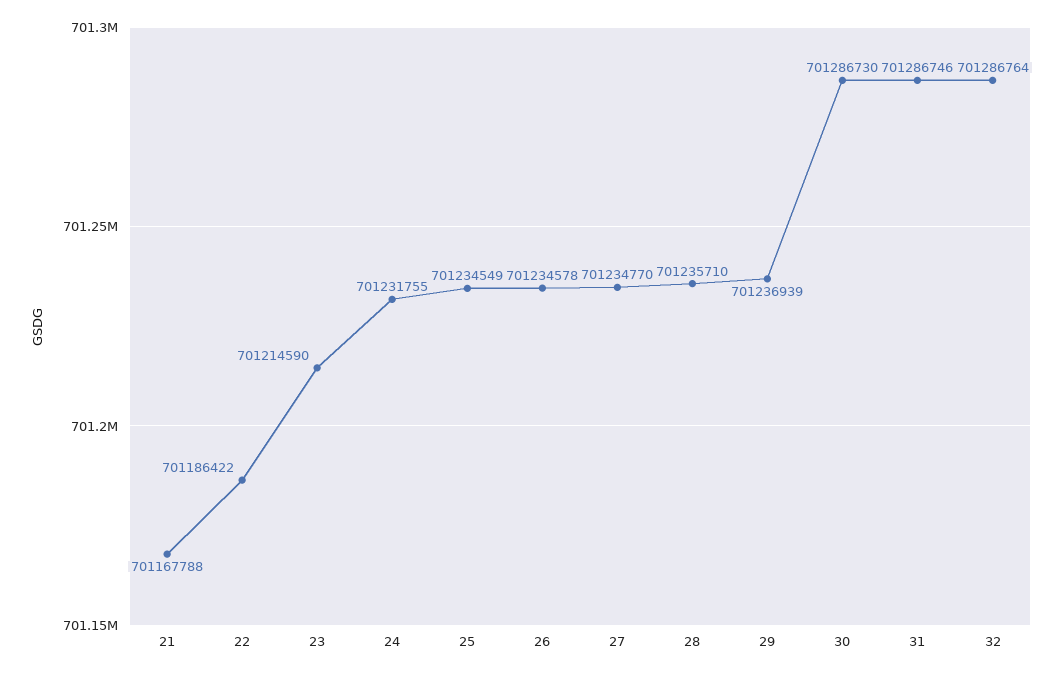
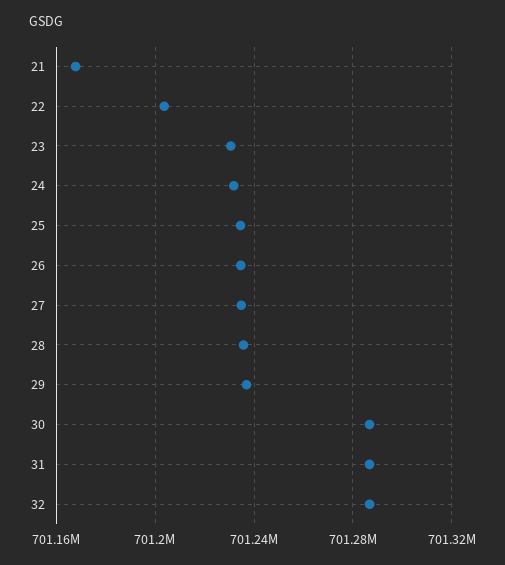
  {
    "21": 701167788,
-   "22": 701186422,
+   "22": 701205000,
-   "23": 701214590,
+   "23": 701230000,
    "24": 701231755,
    "25": 701234549,
    "26": 701234578,
    "27": 701234770,
    "28": 701235710,
    "29": 701236939,
    "30": 701286730,
    "31": 701286746,
    "32": 701286764
  }

